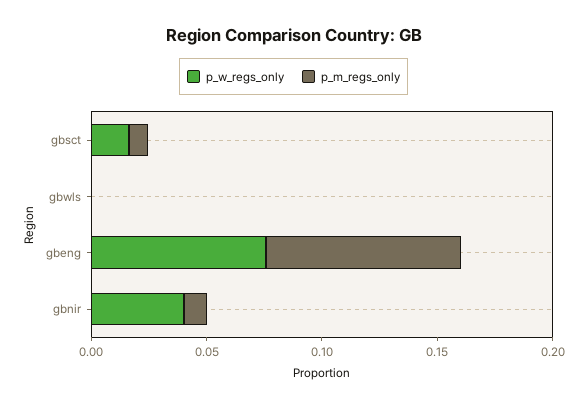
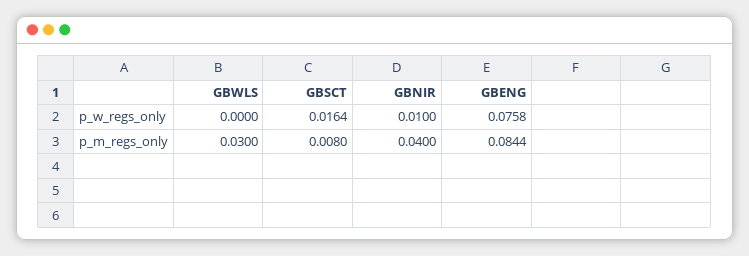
  {
    "p_w_regs_only": {
      "gbsct": 0.0164,
      "gbwls": 0,
      "gbeng": 0.0758,
-     "gbnir": 0.04
+     "gbnir": 0.01
    },
    "p_m_regs_only": {
      "gbsct": 0.008,
-     "gbwls": 0,
+     "gbwls": 0.03,
      "gbeng": 0.0844,
-     "gbnir": 0.01
+     "gbnir": 0.04
    }
  }

